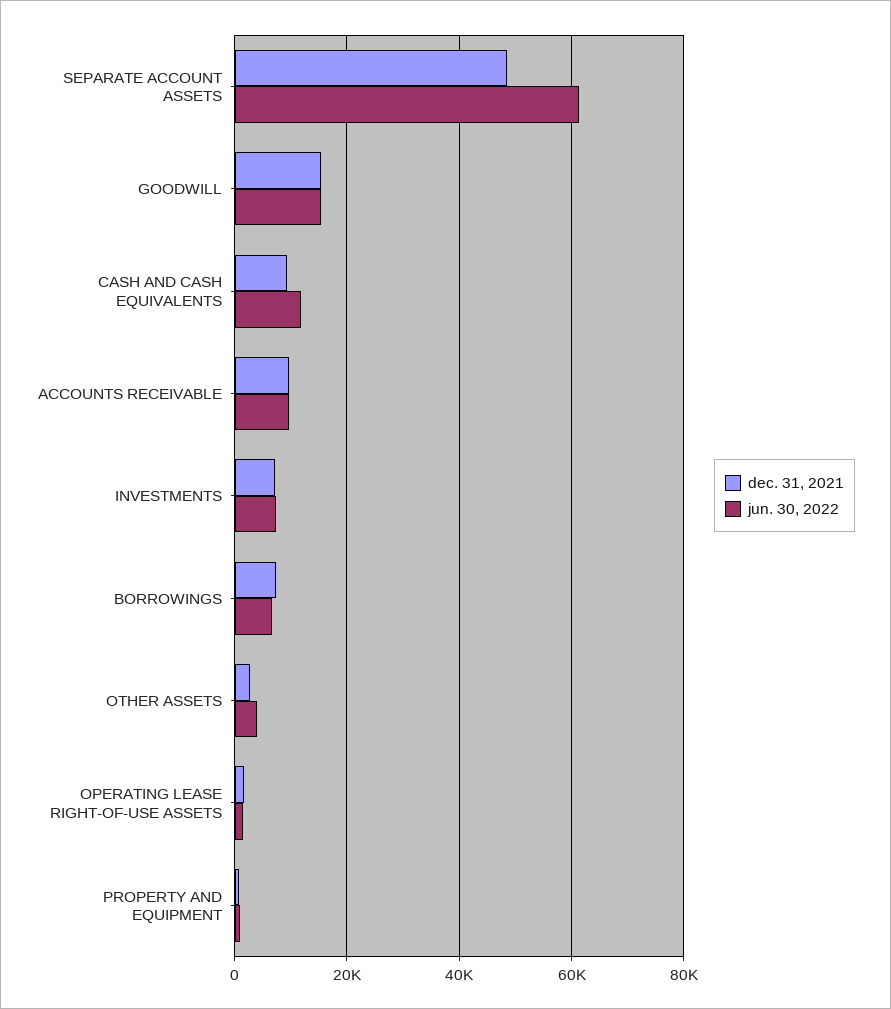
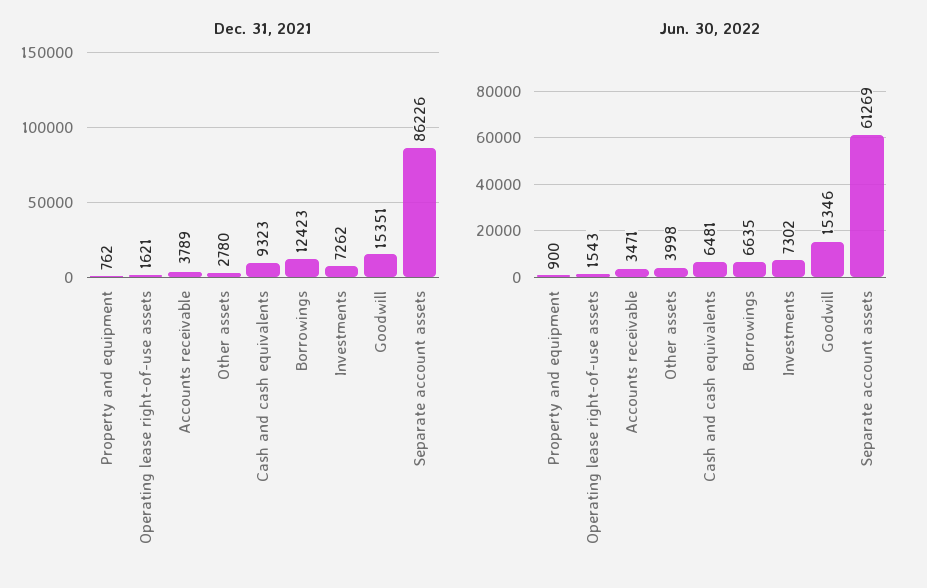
  {
    "dec. 31, 2021": {
-     "SEPARATE ACCOUNT ASSETS": 48000,
+     "SEPARATE ACCOUNT ASSETS": 86226,
      "GOODWILL": 15351,
      "CASH AND CASH EQUIVALENTS": 9323,
-     "ACCOUNTS RECEIVABLE": 10000,
+     "ACCOUNTS RECEIVABLE": 3789,
      "INVESTMENTS": 7262,
-     "BORROWINGS": 8000,
+     "BORROWINGS": 12423,
      "OTHER ASSETS": 2780,
      "OPERATING LEASE RIGHT-OF-USE ASSETS": 1621,
      "PROPERTY AND EQUIPMENT": 762
    },
    "jun. 30, 2022": {
      "SEPARATE ACCOUNT ASSETS": 61269,
      "GOODWILL": 15346,
-     "CASH AND CASH EQUIVALENTS": 12000,
+     "CASH AND CASH EQUIVALENTS": 6481,
-     "ACCOUNTS RECEIVABLE": 10000,
+     "ACCOUNTS RECEIVABLE": 3471,
      "INVESTMENTS": 7302,
      "BORROWINGS": 6635,
      "OTHER ASSETS": 3998,
      "OPERATING LEASE RIGHT-OF-USE ASSETS": 1543,
      "PROPERTY AND EQUIPMENT": 900
    }
  }

